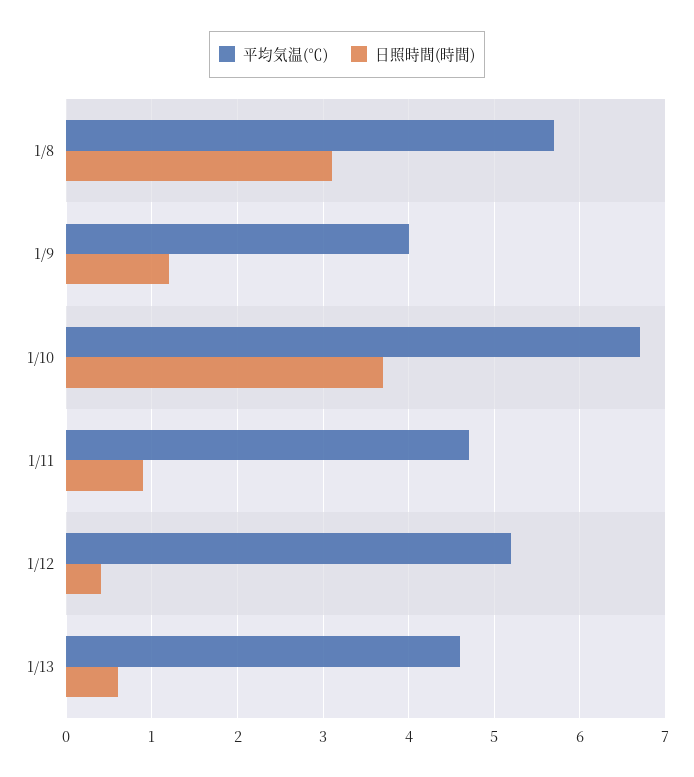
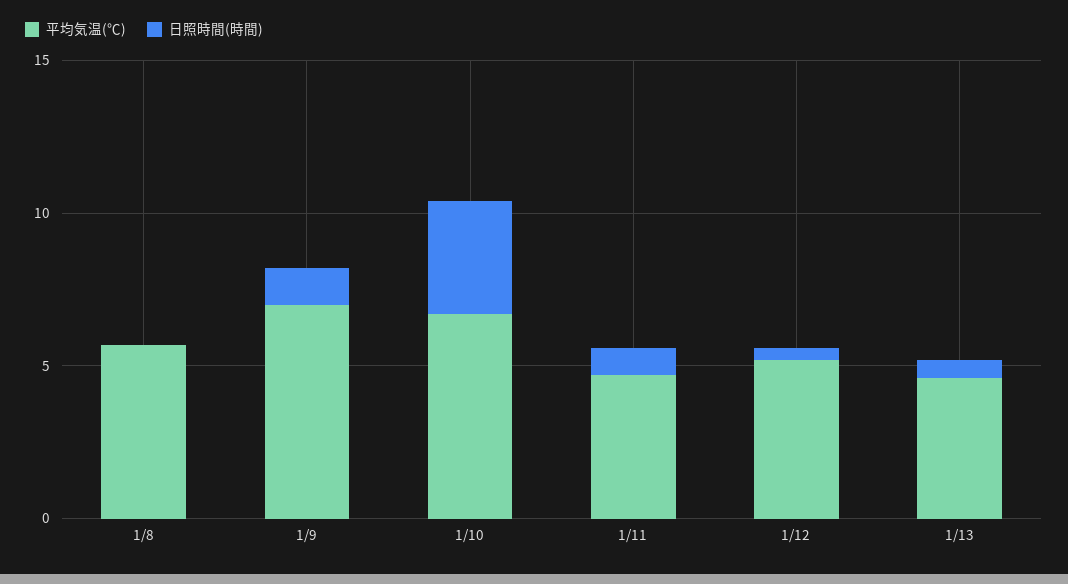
  {
    "平均気温(℃)": {
      "1/8": 5.7,
-     "1/9": 4,
+     "1/9": 7,
      "1/10": 6.7,
      "1/11": 4.7,
      "1/12": 5.2,
      "1/13": 4.6
    },
    "日照時間(時間)": {
-     "1/8": 3.1,
+     "1/8": 0,
      "1/9": 1.2,
      "1/10": 3.7,
      "1/11": 0.9,
      "1/12": 0.4,
      "1/13": 0.6
    }
  }

